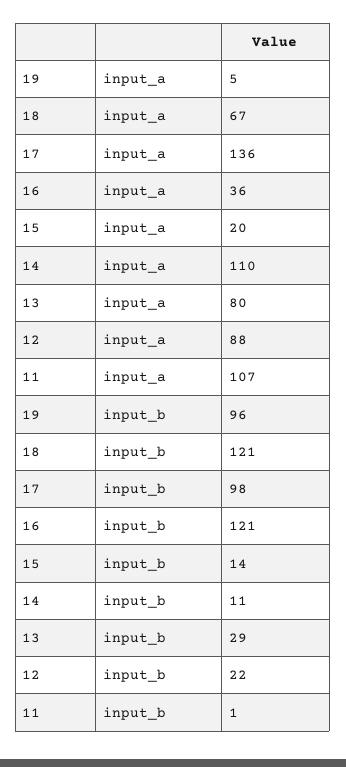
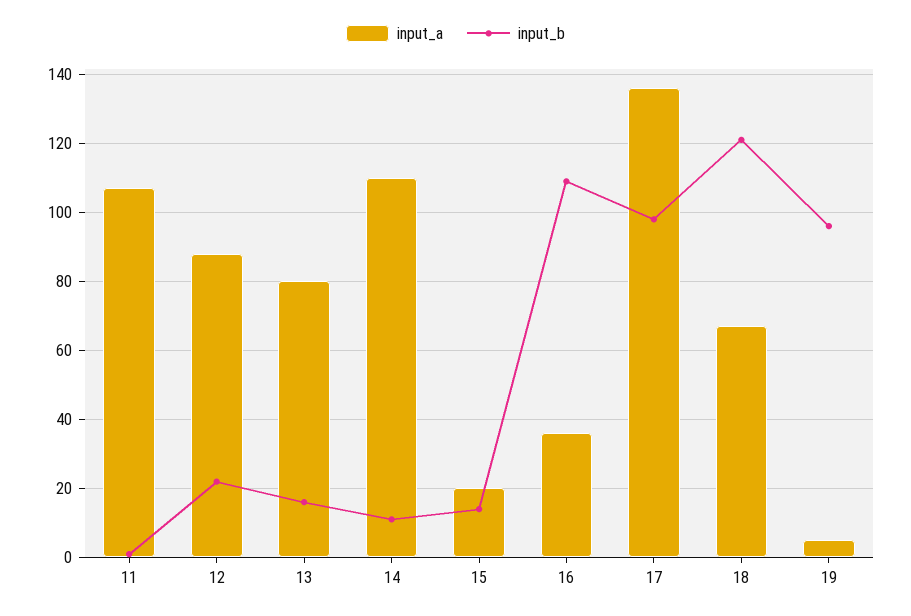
  {
    "input_a": {
      "19": 5,
      "18": 67,
      "17": 136,
      "16": 36,
      "15": 20,
      "14": 110,
      "13": 80,
      "12": 88,
      "11": 107
    },
    "input_b": {
      "19": 96,
      "18": 121,
      "17": 98,
-     "16": 121,
+     "16": 110,
      "15": 14,
      "14": 11,
-     "13": 29,
+     "13": 15,
      "12": 22,
      "11": 1
    }
  }

